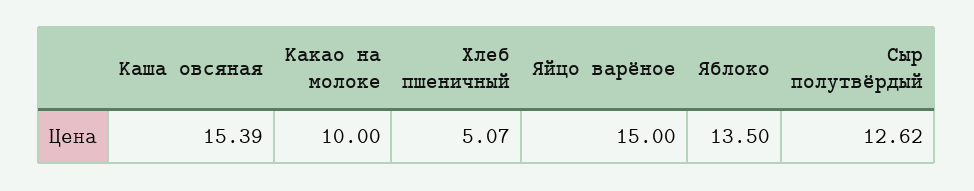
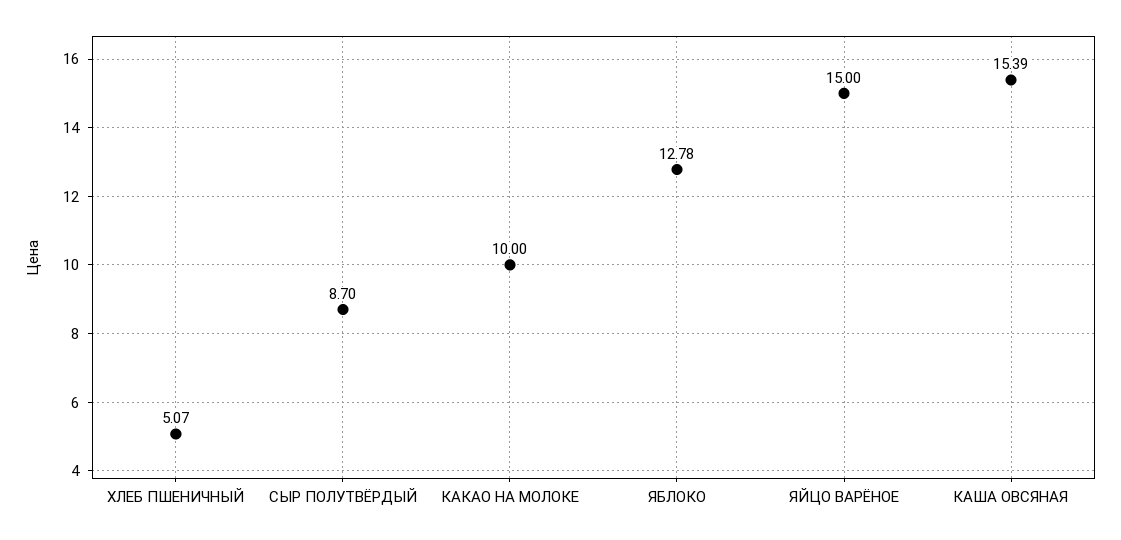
  {
    "Каша овсяная": 15.39,
    "Какао на молоке": 10,
    "Хлеб пшеничный": 5.07,
    "Яйцо варёное": 15,
-   "Яблоко": 13.5,
+   "Яблоко": 12.78,
-   "Сыр полутвёрдый": 12.62
+   "Сыр полутвёрдый": 8.7
  }

